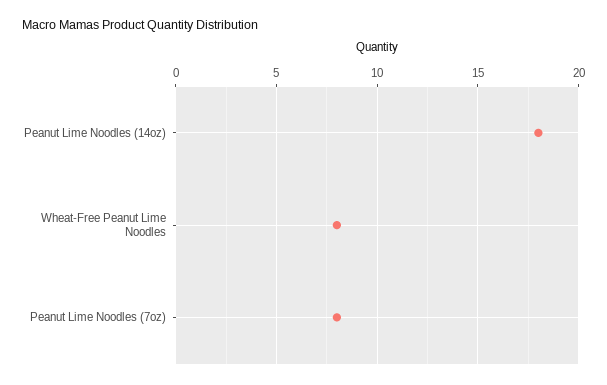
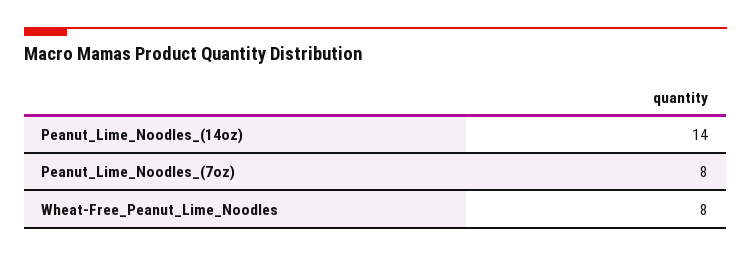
  {
-   "Peanut Lime Noodles (14oz)": 18,
+   "Peanut Lime Noodles (14oz)": 14,
    "Wheat-Free Peanut Lime Noodles": 8,
    "Peanut Lime Noodles (7oz)": 8
  }

